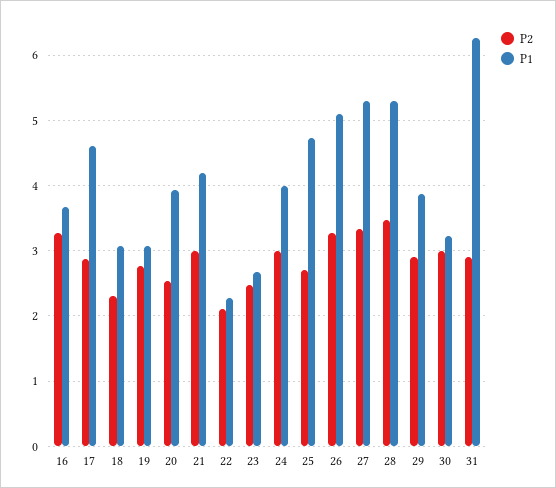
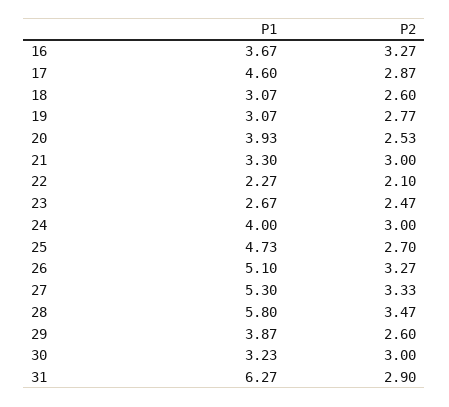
  {
    "P2": {
      "16": 3.27,
      "17": 2.87,
-     "18": 2.3,
+     "18": 2.6,
      "19": 2.77,
      "20": 2.53,
      "21": 3,
      "22": 2.1,
      "23": 2.47,
      "24": 3,
      "25": 2.7,
      "26": 3.27,
      "27": 3.33,
      "28": 3.47,
-     "29": 2.9,
+     "29": 2.6,
      "30": 3,
      "31": 2.9
    },
    "P1": {
      "16": 3.67,
      "17": 4.6,
      "18": 3.07,
      "19": 3.07,
      "20": 3.93,
-     "21": 4.2,
+     "21": 3.3,
      "22": 2.27,
      "23": 2.67,
      "24": 4,
      "25": 4.73,
      "26": 5.1,
      "27": 5.3,
-     "28": 5.3,
+     "28": 5.8,
      "29": 3.87,
      "30": 3.23,
      "31": 6.27
    }
  }

